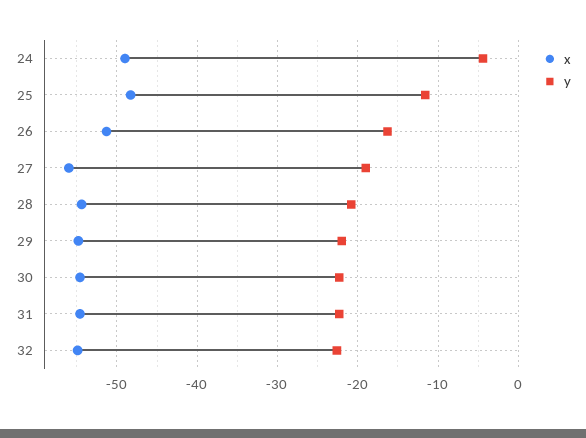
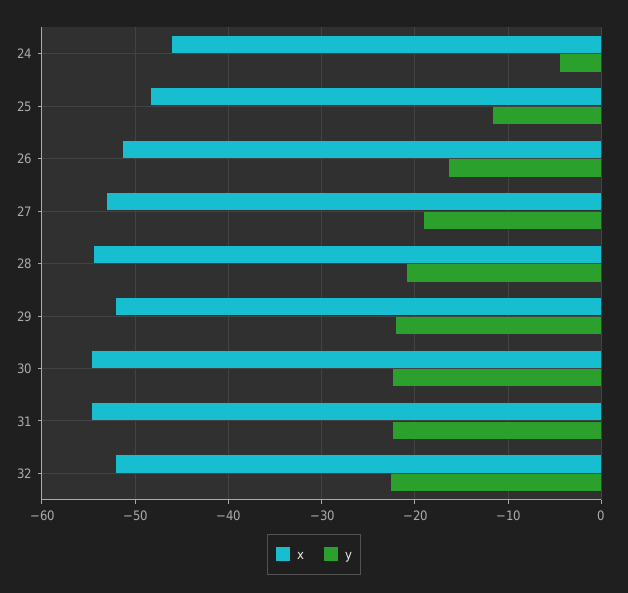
  {
    "x": {
-     "24": -49,
+     "24": -46,
      "25": -48,
      "26": -51,
-     "27": -56,
+     "27": -53,
      "28": -54,
-     "29": -55,
+     "29": -52,
      "30": -55,
      "31": -55,
-     "32": -55
+     "32": -52
    },
    "y": {
      "24": -4,
      "25": -12,
      "26": -16,
      "27": -19,
      "28": -21,
      "29": -22,
      "30": -22,
      "31": -22,
      "32": -23
    }
  }

